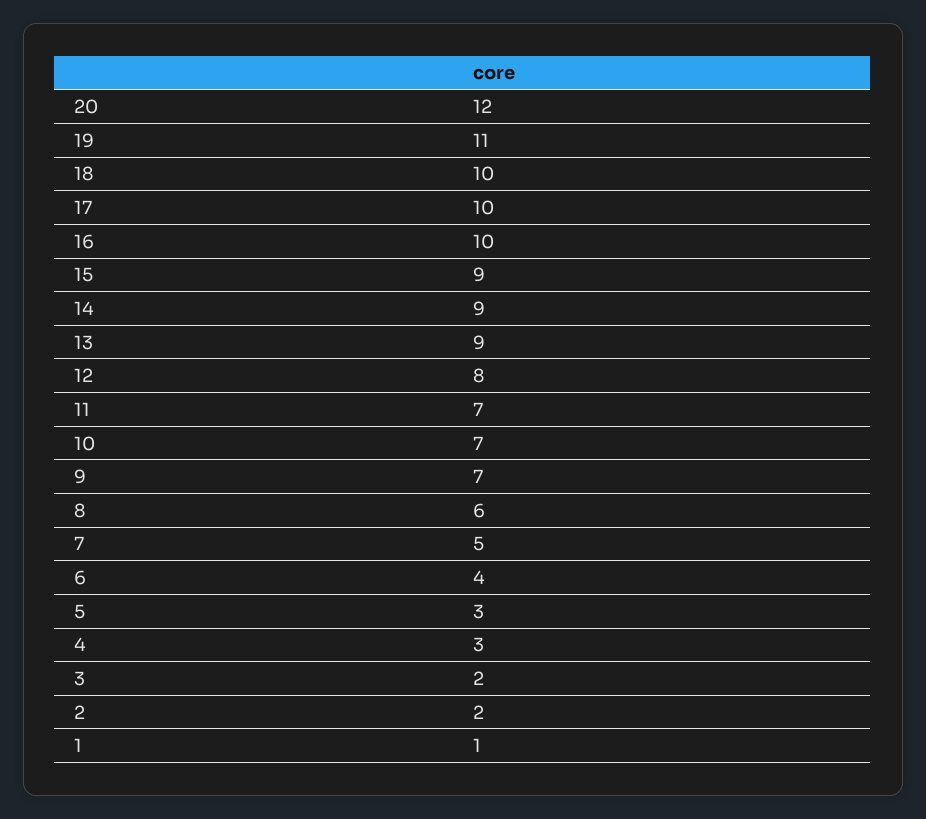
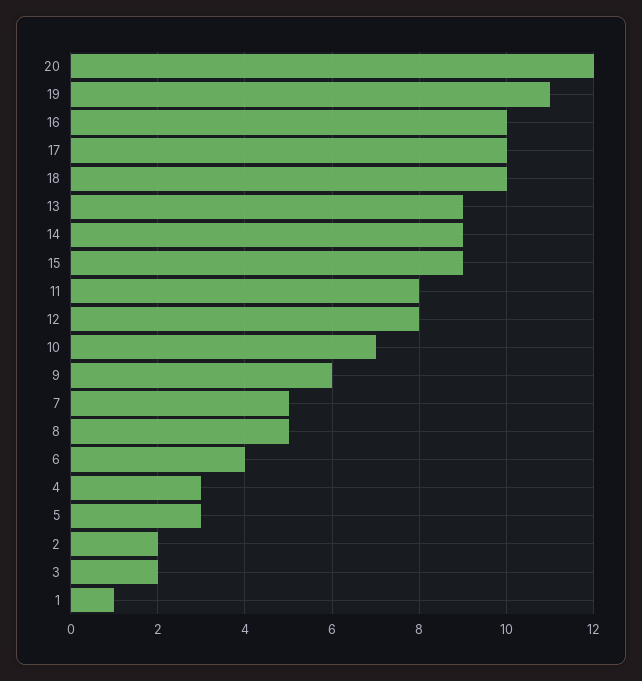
  {
    "20": 12,
    "19": 11,
    "18": 10,
    "17": 10,
    "16": 10,
    "15": 9,
    "14": 9,
    "13": 9,
    "12": 8,
-   "11": 7,
+   "11": 8,
    "10": 7,
-   "9": 7,
+   "9": 6,
-   "8": 6,
+   "8": 5,
    "7": 5,
    "6": 4,
    "5": 3,
    "4": 3,
    "3": 2,
    "2": 2,
    "1": 1
  }

